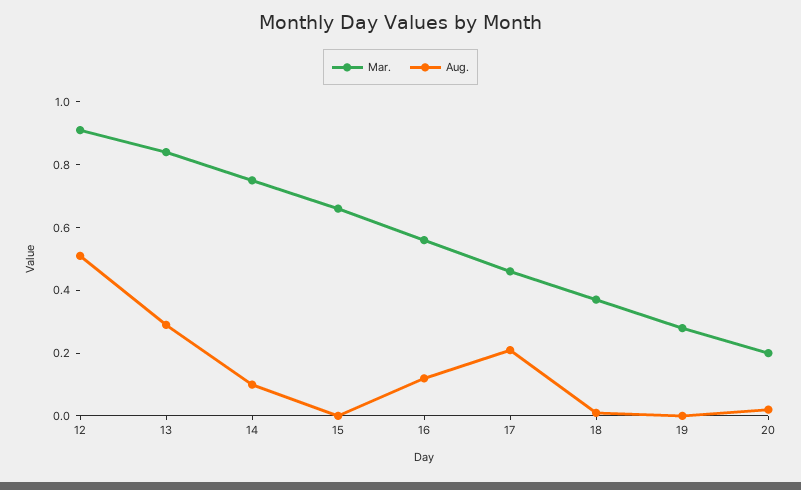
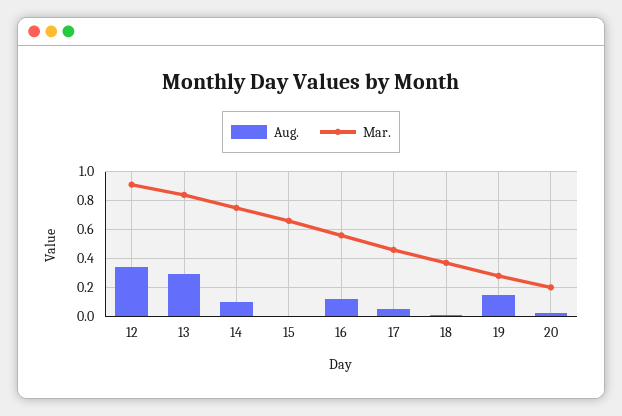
  {
    "Mar.": {
      "12": 0.9,
      "13": 0.85,
      "14": 0.75,
      "15": 0.65,
      "16": 0.55,
      "17": 0.45,
      "18": 0.35,
      "19": 0.3,
      "20": 0.2
    },
    "Aug.": {
-     "12": 0.5,
+     "12": 0.35,
      "13": 0.3,
      "14": 0.1,
      "15": 0,
      "16": 0.1,
-     "17": 0.2,
+     "17": 0.05,
      "18": 0,
-     "19": 0,
+     "19": 0.15,
      "20": 0
    }
  }

